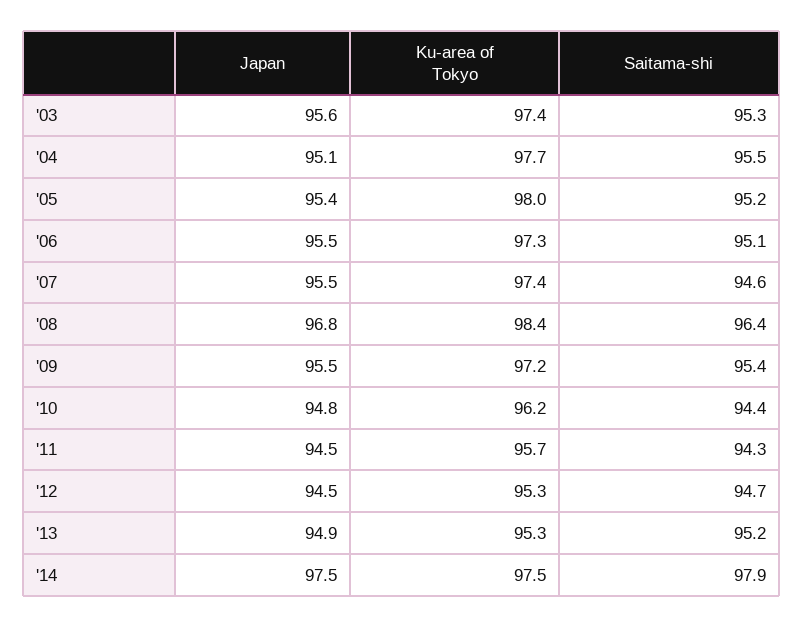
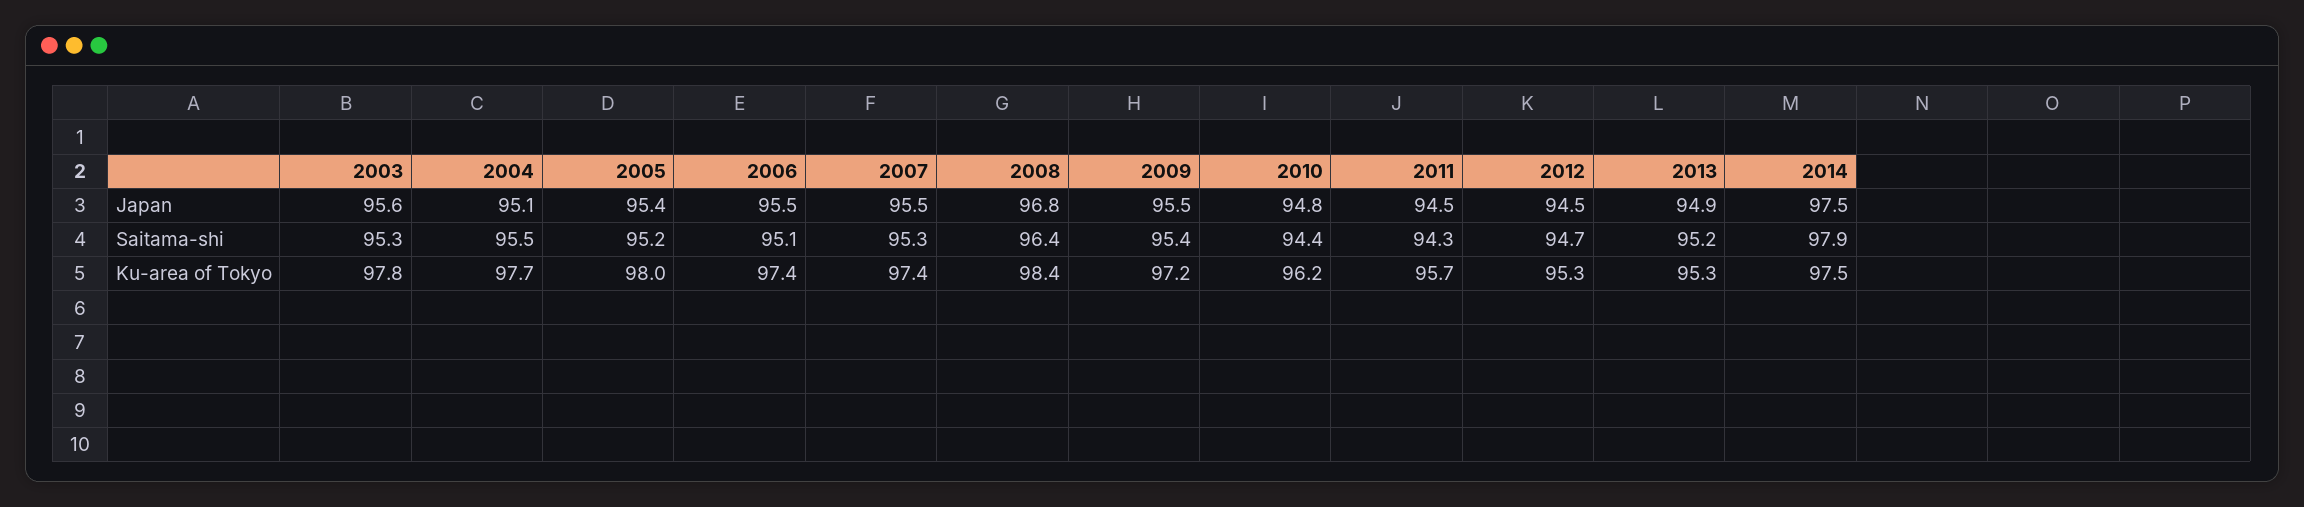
  {
    "Japan": {
      "'03": 95.6,
      "'04": 95.1,
      "'05": 95.4,
      "'06": 95.5,
      "'07": 95.5,
      "'08": 96.8,
      "'09": 95.5,
      "'10": 94.8,
      "'11": 94.5,
      "'12": 94.5,
      "'13": 94.9,
      "'14": 97.5
    },
    "Ku-area of Tokyo": {
-     "'03": 97.4,
+     "'03": 97.8,
      "'04": 97.7,
      "'05": 98,
-     "'06": 97.3,
+     "'06": 97.4,
      "'07": 97.4,
      "'08": 98.4,
      "'09": 97.2,
      "'10": 96.2,
      "'11": 95.7,
      "'12": 95.3,
      "'13": 95.3,
      "'14": 97.5
    },
    "Saitama-shi": {
      "'03": 95.3,
      "'04": 95.5,
      "'05": 95.2,
      "'06": 95.1,
-     "'07": 94.6,
+     "'07": 95.3,
      "'08": 96.4,
      "'09": 95.4,
      "'10": 94.4,
      "'11": 94.3,
      "'12": 94.7,
      "'13": 95.2,
      "'14": 97.9
    }
  }

